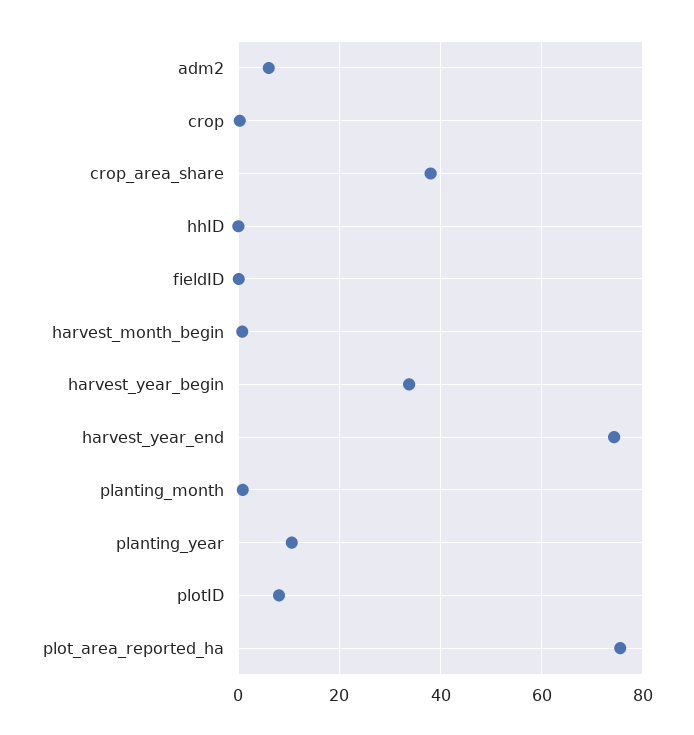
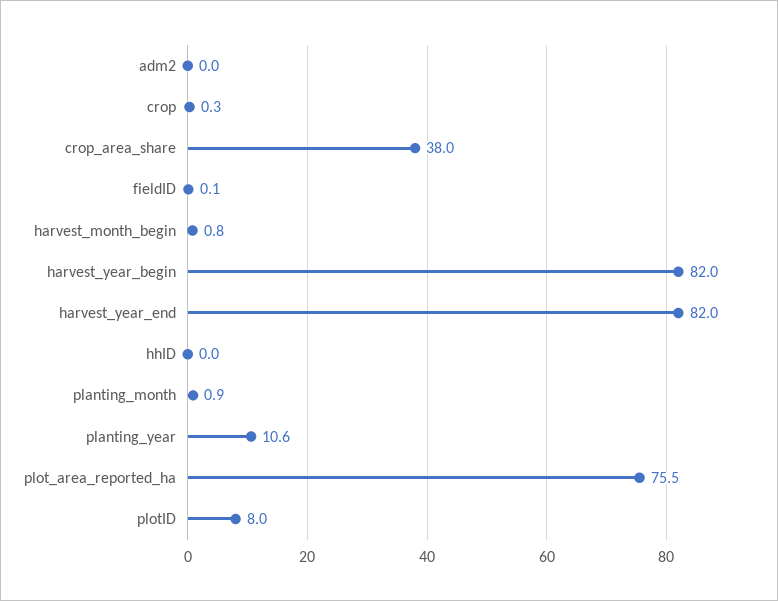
  {
-   "adm2": 6,
+   "adm2": 0,
    "crop": 0.3,
    "crop_area_share": 38,
    "hhID": 0,
    "fieldID": 0.1,
    "harvest_month_begin": 0.8,
-   "harvest_year_begin": 34,
+   "harvest_year_begin": 82,
-   "harvest_year_end": 74,
+   "harvest_year_end": 82,
    "planting_month": 0.9,
    "planting_year": 10.6,
    "plotID": 8,
    "plot_area_reported_ha": 75.5
  }

